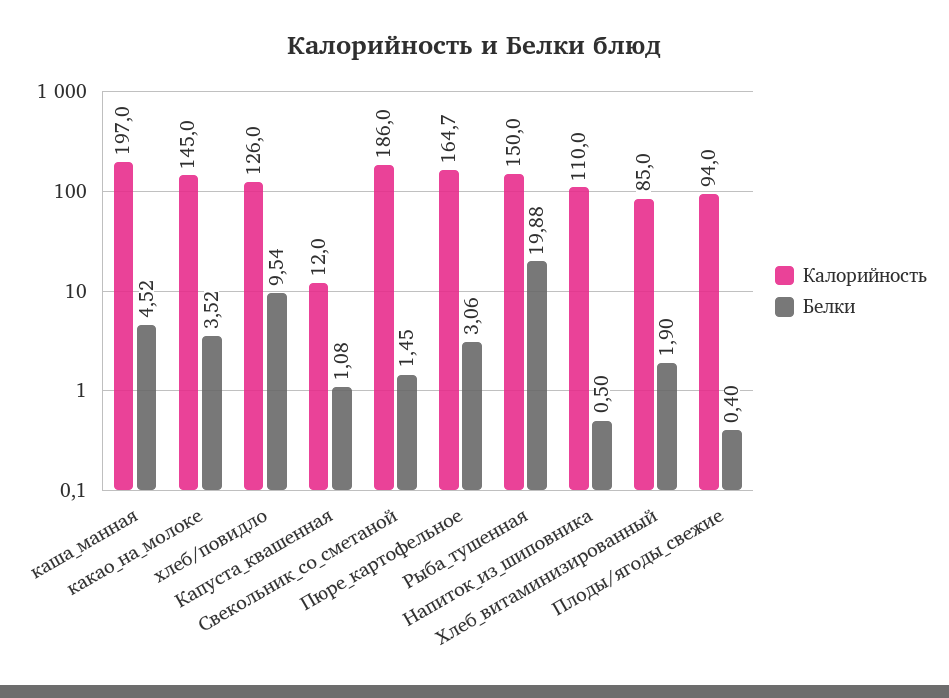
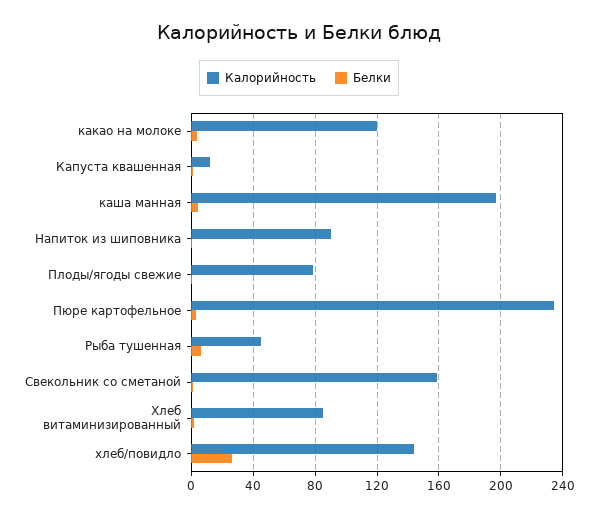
  {
    "Калорийность": {
      "каша_манная": 197,
-     "какао_на_молоке": 145,
+     "какао_на_молоке": 120,
-     "хлеб/повидло": 126,
+     "хлеб/повидло": 145,
      "Капуста_квашенная": 12,
-     "Свекольник_со_сметаной": 186,
+     "Свекольник_со_сметаной": 160,
-     "Пюре_картофельное": 164.7,
+     "Пюре_картофельное": 235,
-     "Рыба_тушенная": 150,
+     "Рыба_тушенная": 45,
-     "Напиток_из_шиповника": 110,
+     "Напиток_из_шиповника": 90,
      "Хлеб_витаминизированный": 85,
-     "Плоды/ягоды_свежие": 94
+     "Плоды/ягоды_свежие": 80
    },
    "Белки": {
      "каша_манная": 4.52,
      "какао_на_молоке": 3.52,
-     "хлеб/повидло": 9.54,
+     "хлеб/повидло": 25,
      "Капуста_квашенная": 1.08,
      "Свекольник_со_сметаной": 1.45,
      "Пюре_картофельное": 3.06,
-     "Рыба_тушенная": 19.88,
+     "Рыба_тушенная": 5,
      "Напиток_из_шиповника": 0.5,
      "Хлеб_витаминизированный": 1.9,
      "Плоды/ягоды_свежие": 0.4
    }
  }

